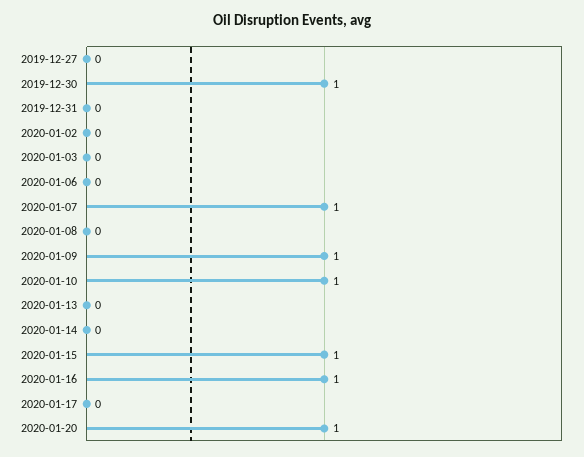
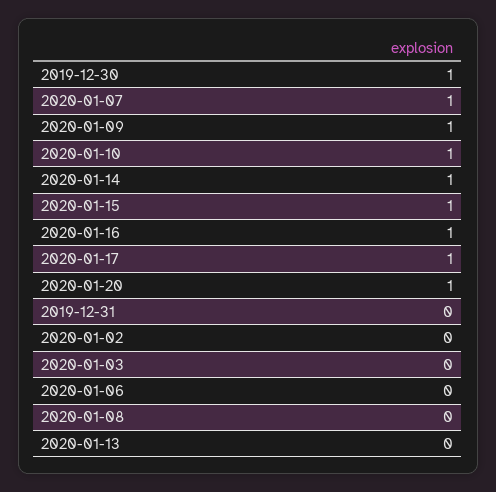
  {
-   "2019-12-27": 0,
    "2019-12-30": 1,
    "2019-12-31": 0,
    "2020-01-02": 0,
    "2020-01-03": 0,
    "2020-01-06": 0,
    "2020-01-07": 1,
    "2020-01-08": 0,
    "2020-01-09": 1,
    "2020-01-10": 1,
    "2020-01-13": 0,
-   "2020-01-14": 0,
+   "2020-01-14": 1,
    "2020-01-15": 1,
    "2020-01-16": 1,
-   "2020-01-17": 0,
+   "2020-01-17": 1,
    "2020-01-20": 1
  }

